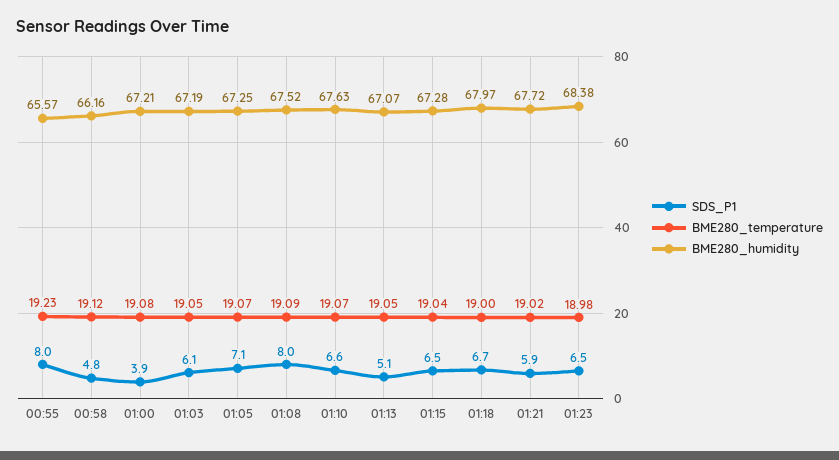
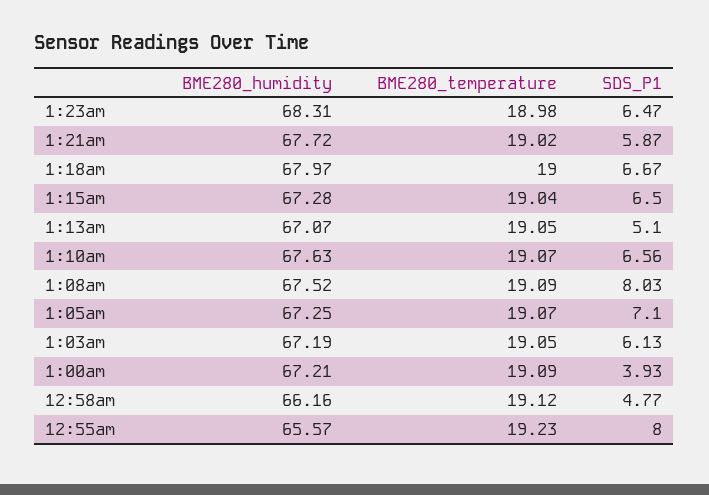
  {
    "SDS_P1": {
      "00:55": 8,
      "00:58": 4.77,
      "01:00": 3.93,
      "01:03": 6.13,
      "01:05": 7.1,
      "01:08": 8.03,
      "01:10": 6.56,
      "01:13": 5.1,
      "01:15": 6.5,
      "01:18": 6.67,
      "01:21": 5.87,
      "01:23": 6.47
    },
    "BME280_temperature": {
      "00:55": 19.23,
      "00:58": 19.12,
-     "01:00": 19.08,
+     "01:00": 19.09,
      "01:03": 19.05,
      "01:05": 19.07,
      "01:08": 19.09,
      "01:10": 19.07,
      "01:13": 19.05,
      "01:15": 19.04,
      "01:18": 19,
      "01:21": 19.02,
      "01:23": 18.98
    },
    "BME280_humidity": {
      "00:55": 65.57,
      "00:58": 66.16,
      "01:00": 67.21,
      "01:03": 67.19,
      "01:05": 67.25,
      "01:08": 67.52,
      "01:10": 67.63,
      "01:13": 67.07,
      "01:15": 67.28,
      "01:18": 67.97,
      "01:21": 67.72,
-     "01:23": 68.38
+     "01:23": 68.31
    }
  }

